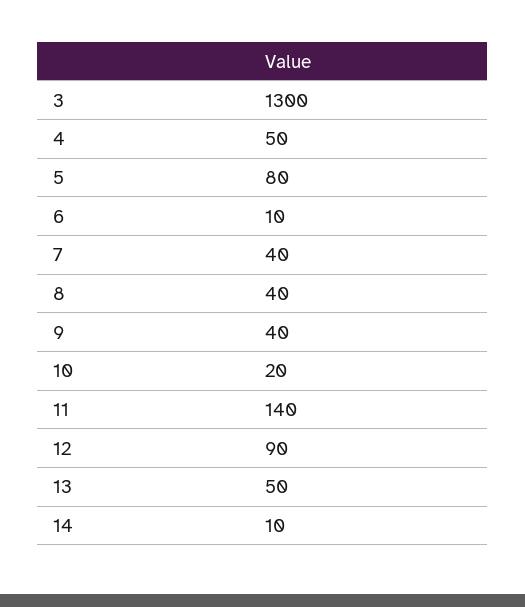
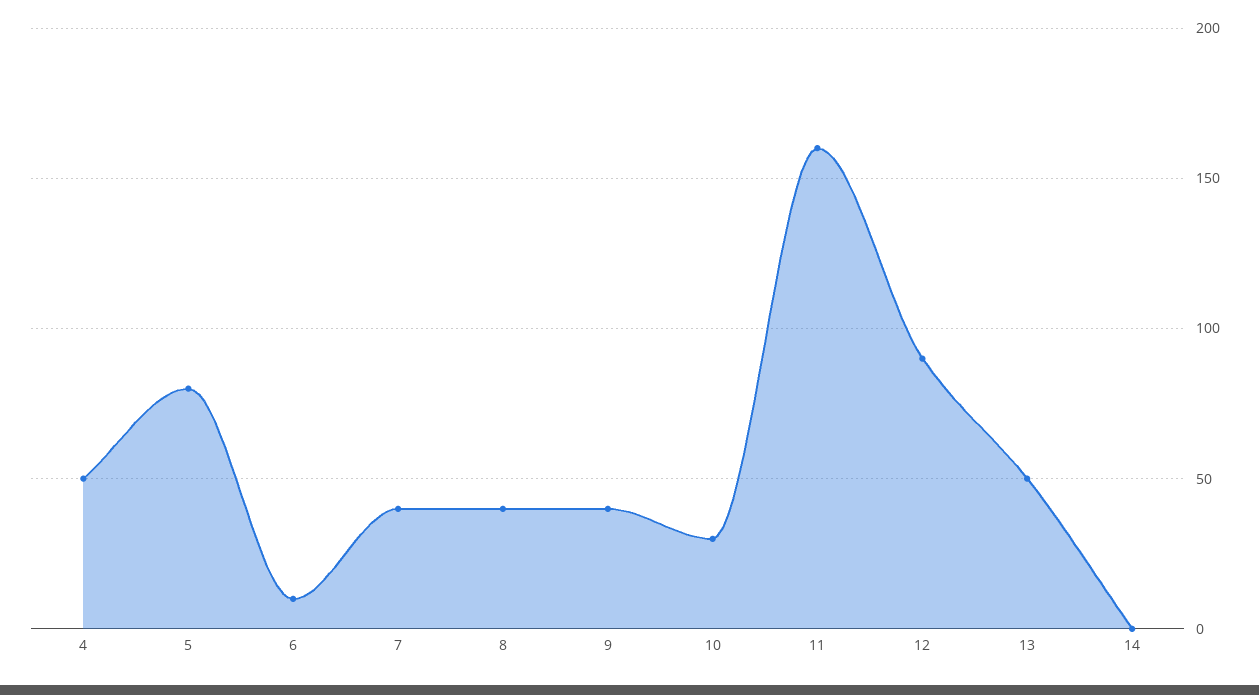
  {
-   "3": 1300,
    "4": 50,
    "5": 80,
    "6": 10,
    "7": 40,
    "8": 40,
    "9": 40,
-   "10": 20,
+   "10": 30,
-   "11": 140,
+   "11": 160,
    "12": 90,
    "13": 50,
-   "14": 10
+   "14": 0
  }

